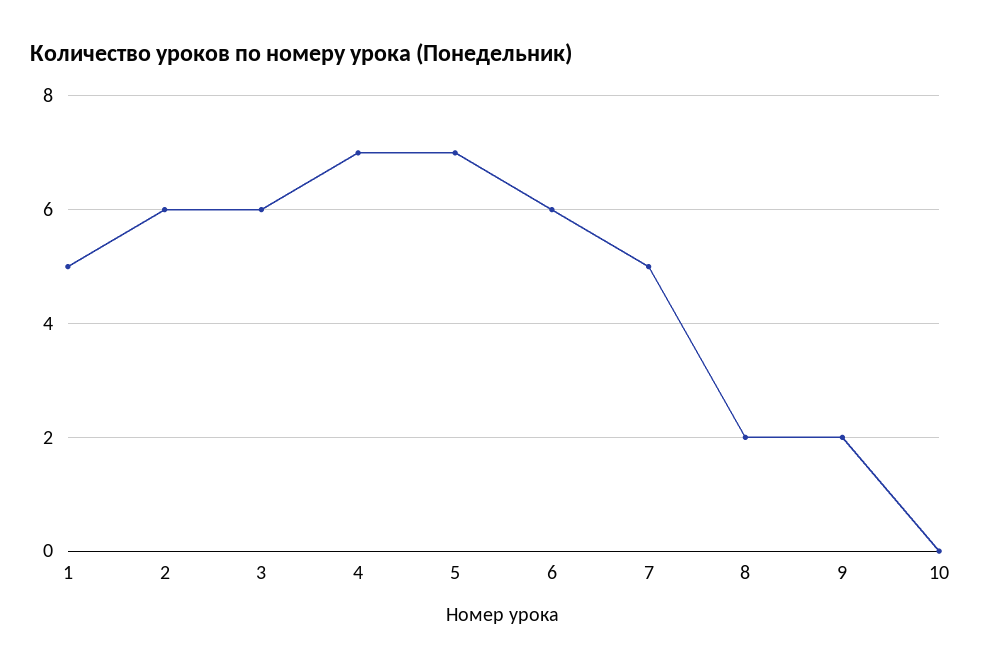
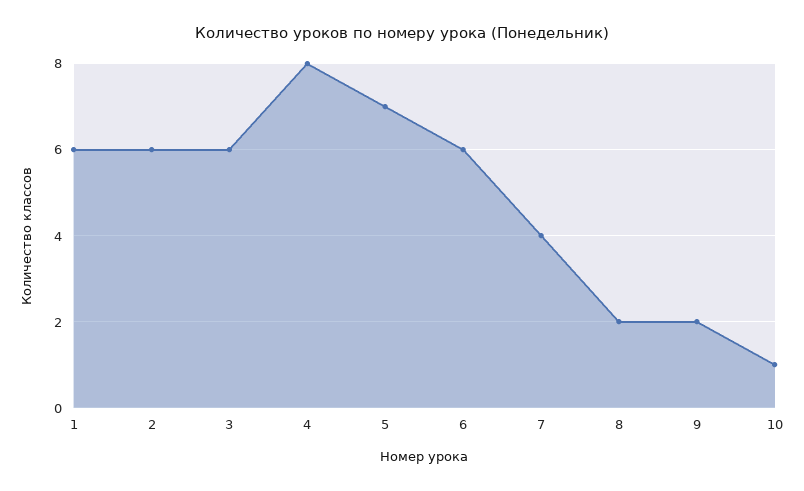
  {
-   "1": 5,
+   "1": 6,
    "2": 6,
    "3": 6,
-   "4": 7,
+   "4": 8,
    "5": 7,
    "6": 6,
-   "7": 5,
+   "7": 4,
    "8": 2,
    "9": 2,
-   "10": 0
+   "10": 1
  }

